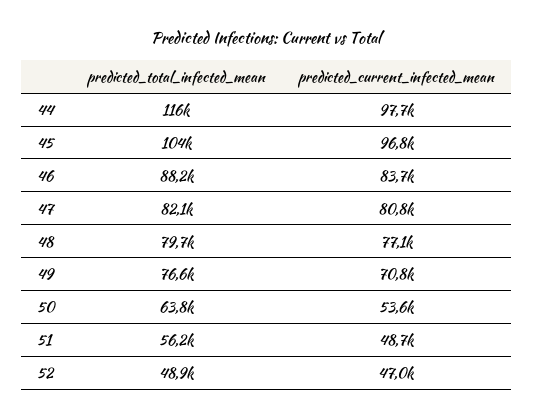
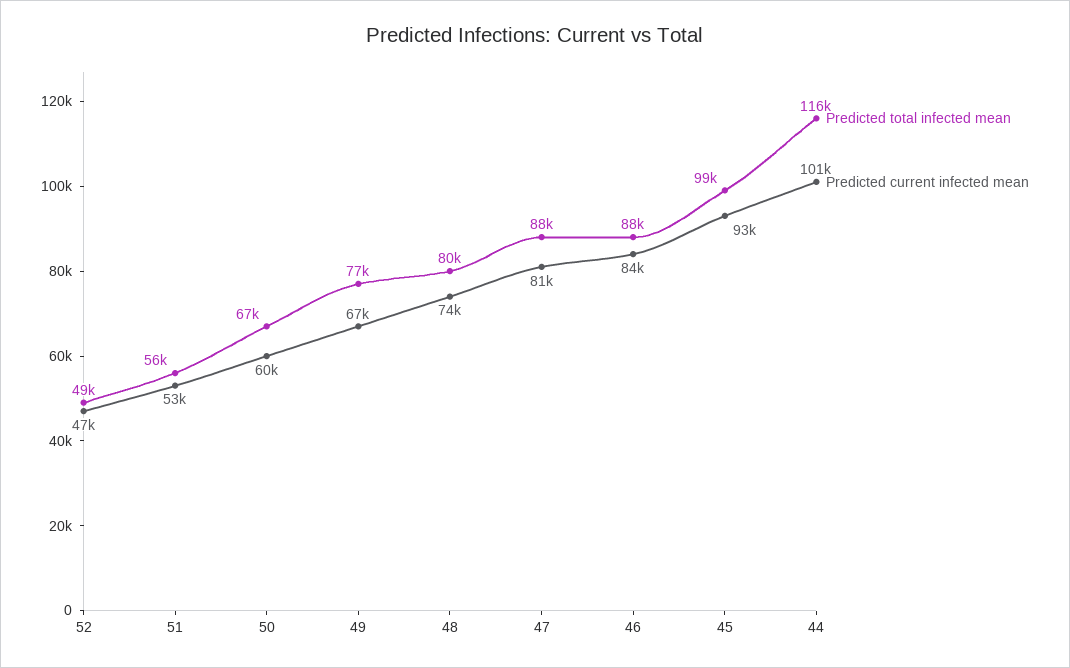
  {
    "predicted_total_infected_mean": {
      "44": 116000,
-     "45": 104000,
+     "45": 99000,
      "46": 88200,
-     "47": 82100,
+     "47": 88000,
      "48": 79700,
      "49": 76600,
-     "50": 63800,
+     "50": 67000,
      "51": 56200,
      "52": 48900
    },
    "predicted_current_infected_mean": {
-     "44": 97700,
+     "44": 101000,
-     "45": 96800,
+     "45": 93000,
      "46": 83700,
      "47": 80800,
-     "48": 77100,
+     "48": 74000,
-     "49": 70800,
+     "49": 67000,
-     "50": 53600,
+     "50": 60000,
-     "51": 48700,
+     "51": 53000,
      "52": 47000
    }
  }

